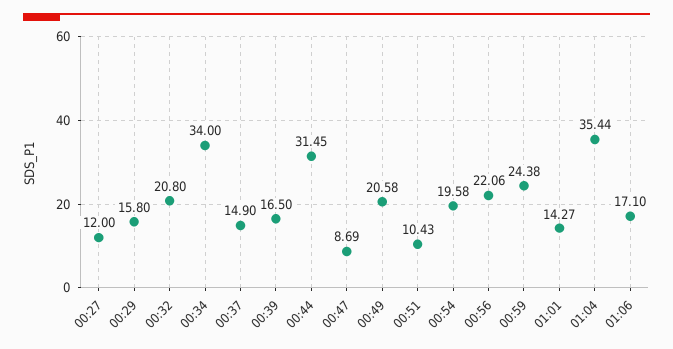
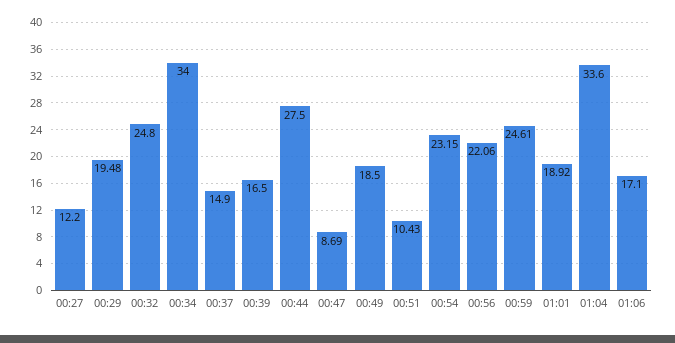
  {
-   "00:27": 12,
+   "00:27": 12.2,
-   "00:29": 15.8,
+   "00:29": 19.48,
-   "00:32": 20.8,
+   "00:32": 24.8,
    "00:34": 34,
    "00:37": 14.9,
    "00:39": 16.5,
-   "00:44": 31.45,
+   "00:44": 27.5,
    "00:47": 8.69,
-   "00:49": 20.58,
+   "00:49": 18.5,
    "00:51": 10.43,
-   "00:54": 19.58,
+   "00:54": 23.15,
    "00:56": 22.06,
-   "00:59": 24.38,
+   "00:59": 24.61,
-   "01:01": 14.27,
+   "01:01": 18.92,
-   "01:04": 35.44,
+   "01:04": 33.6,
    "01:06": 17.1
  }

